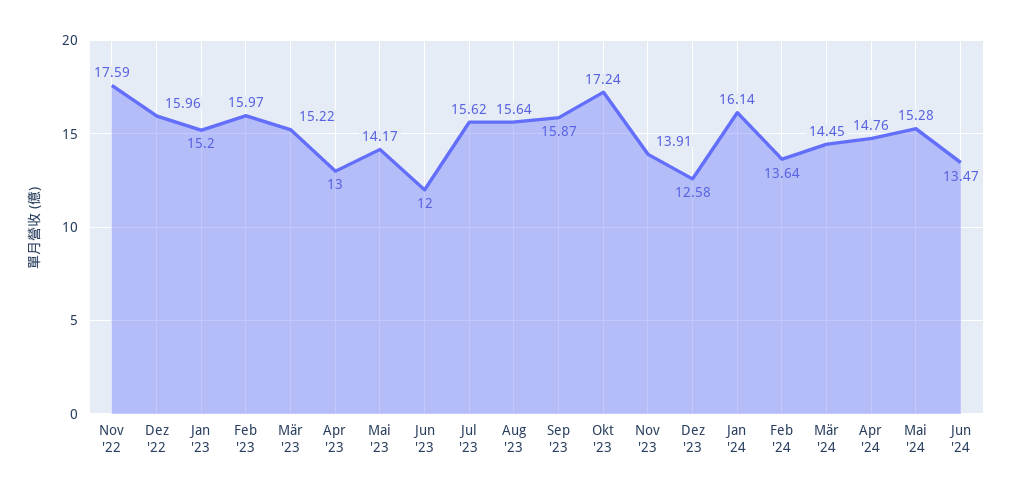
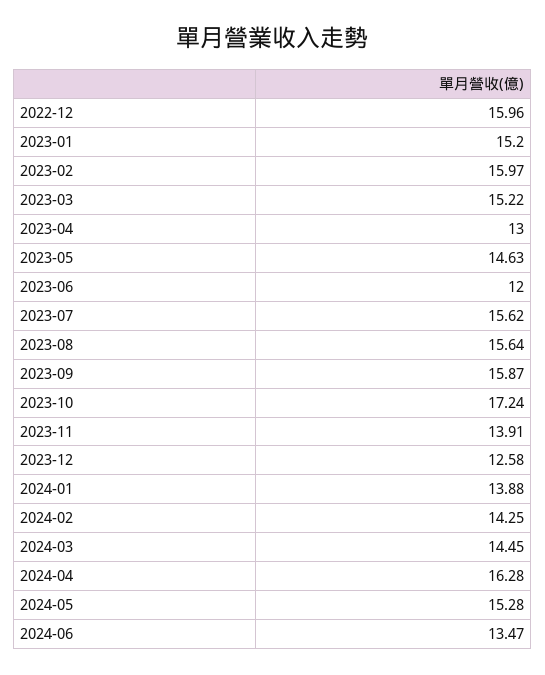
  {
-   "Nov '22": 17.59,
    "Dez '22": 15.96,
    "Jan '23": 15.2,
    "Feb '23": 15.97,
    "Mär '23": 15.22,
    "Apr '23": 13,
-   "Mai '23": 14.17,
+   "Mai '23": 14.63,
    "Jun '23": 12,
    "Jul '23": 15.62,
    "Aug '23": 15.64,
    "Sep '23": 15.87,
    "Okt '23": 17.24,
    "Nov '23": 13.91,
    "Dez '23": 12.58,
-   "Jan '24": 16.14,
+   "Jan '24": 13.88,
-   "Feb '24": 13.64,
+   "Feb '24": 14.25,
    "Mär '24": 14.45,
-   "Apr '24": 14.76,
+   "Apr '24": 16.28,
    "Mai '24": 15.28,
    "Jun '24": 13.47
  }

